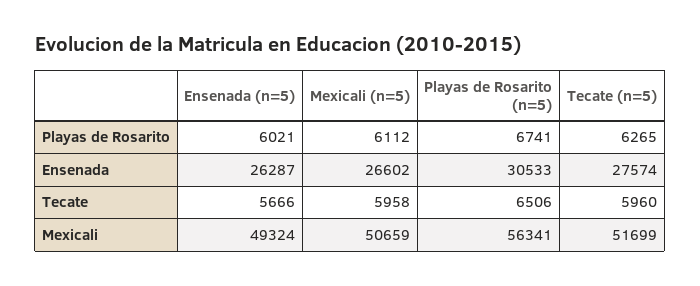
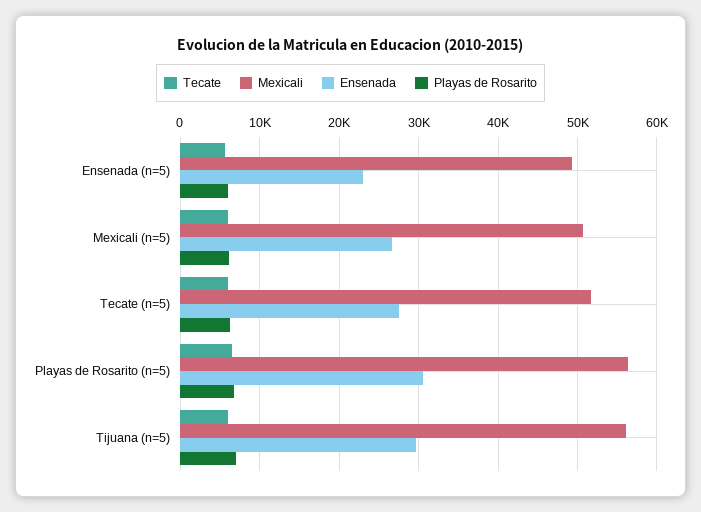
  {
    "Playas de Rosarito": {
      "Ensenada (n=5)": 6021,
      "Mexicali (n=5)": 6112,
      "Playas de Rosarito (n=5)": 6741,
-     "Tecate (n=5)": 6265
+     "Tecate (n=5)": 6265,
+     "Tijuana (n=5)": 7000
    },
    "Ensenada": {
-     "Ensenada (n=5)": 26287,
+     "Ensenada (n=5)": 23000,
      "Mexicali (n=5)": 26602,
      "Playas de Rosarito (n=5)": 30533,
-     "Tecate (n=5)": 27574
+     "Tecate (n=5)": 27574,
+     "Tijuana (n=5)": 30000
    },
    "Tecate": {
      "Ensenada (n=5)": 5666,
      "Mexicali (n=5)": 5958,
      "Playas de Rosarito (n=5)": 6506,
-     "Tecate (n=5)": 5960
+     "Tecate (n=5)": 5960,
+     "Tijuana (n=5)": 6000
    },
    "Mexicali": {
      "Ensenada (n=5)": 49324,
      "Mexicali (n=5)": 50659,
      "Playas de Rosarito (n=5)": 56341,
-     "Tecate (n=5)": 51699
+     "Tecate (n=5)": 51699,
+     "Tijuana (n=5)": 56000
    }
  }

